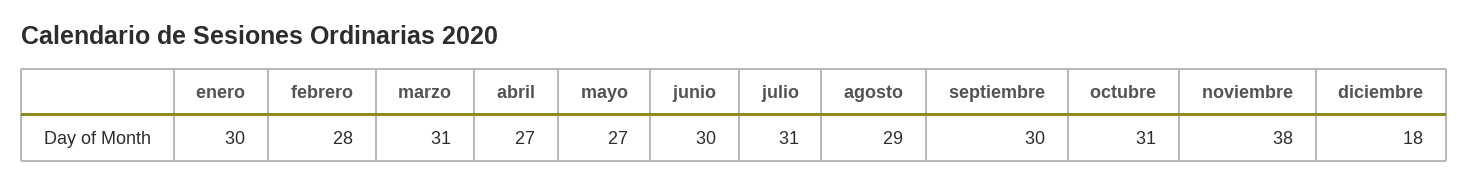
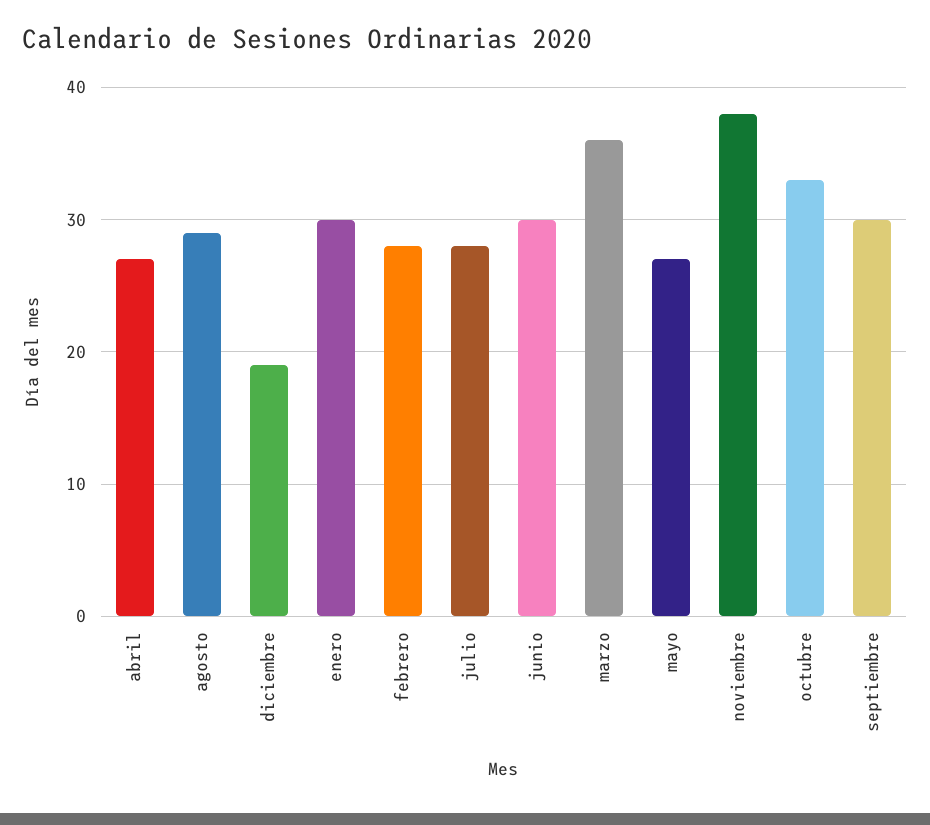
  {
    "enero": 30,
    "febrero": 28,
-   "marzo": 31,
+   "marzo": 36,
    "abril": 27,
    "mayo": 27,
    "junio": 30,
-   "julio": 31,
+   "julio": 28,
    "agosto": 29,
    "septiembre": 30,
-   "octubre": 31,
+   "octubre": 33,
    "noviembre": 38,
-   "diciembre": 18
+   "diciembre": 19
  }

